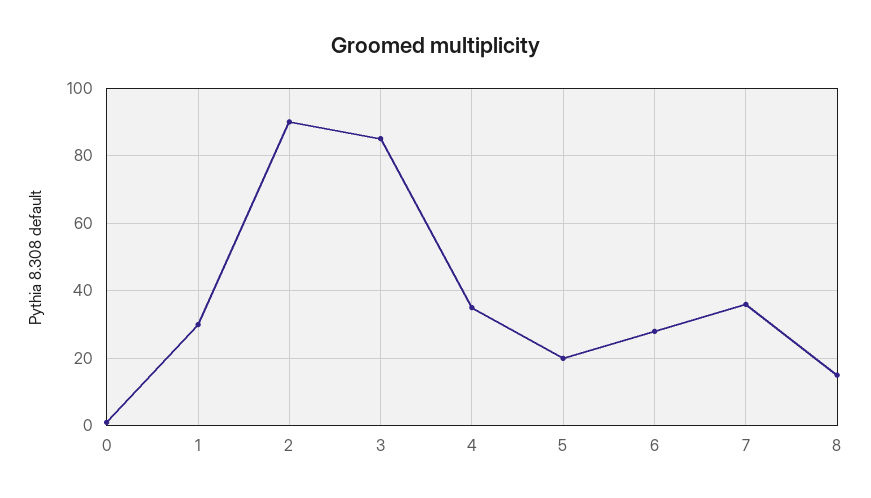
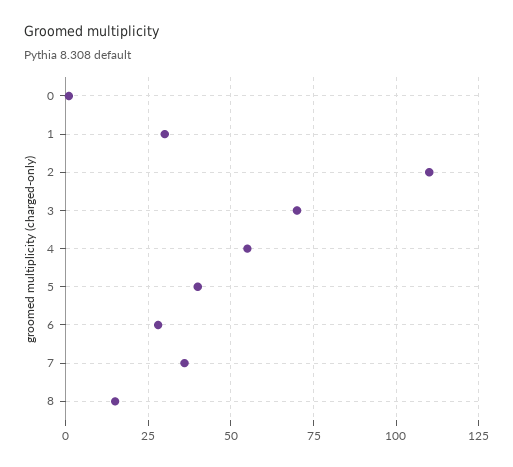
  {
    "0": 0,
    "1": 30,
-   "2": 90,
+   "2": 110,
-   "3": 85,
+   "3": 70,
-   "4": 35,
+   "4": 55,
-   "5": 20,
+   "5": 40,
    "6": 30,
    "7": 35,
    "8": 15
  }

